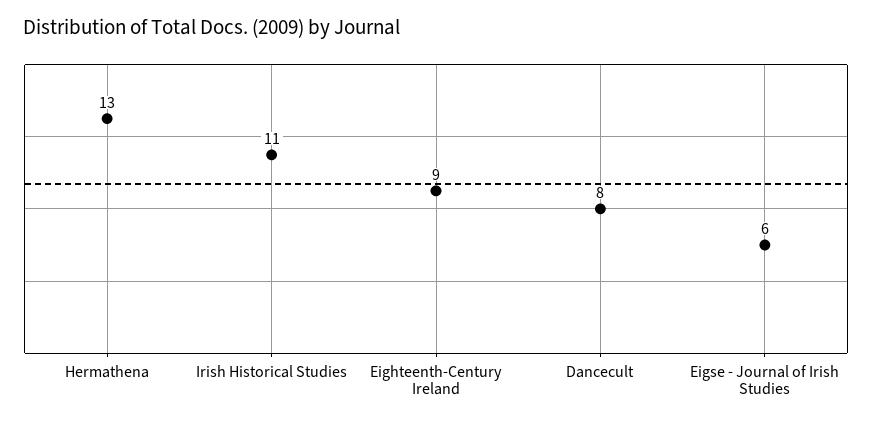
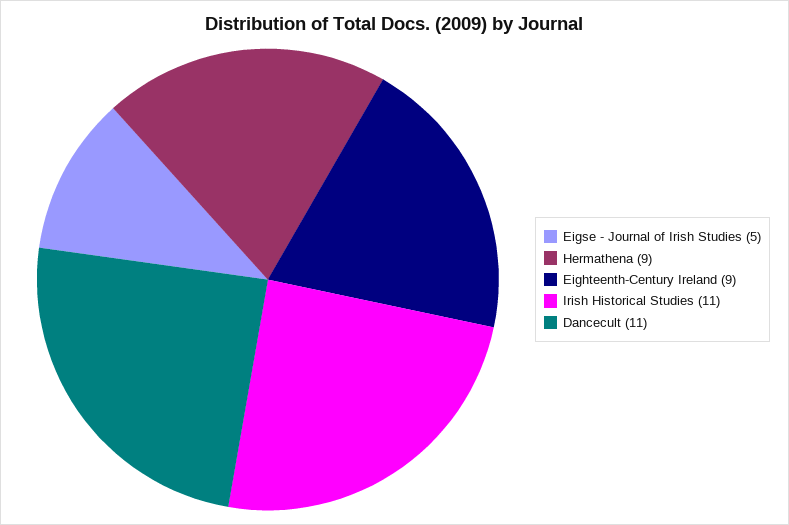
  {
-   "Hermathena": 13,
+   "Hermathena": 9,
    "Irish Historical Studies": 11,
    "Eighteenth-Century Ireland": 9,
-   "Dancecult": 8,
+   "Dancecult": 11,
-   "Eigse - Journal of Irish Studies": 6
+   "Eigse - Journal of Irish Studies": 5
  }

